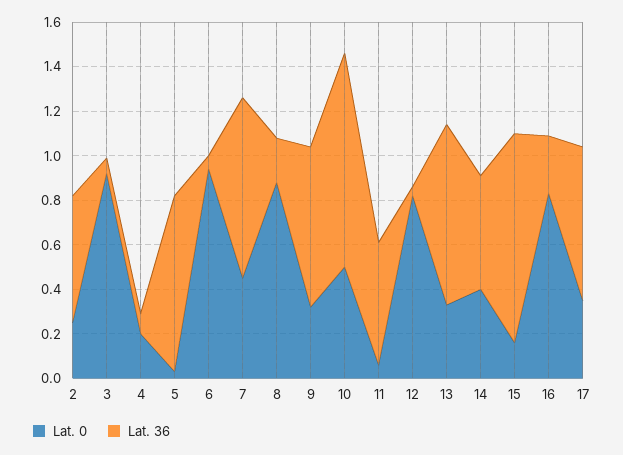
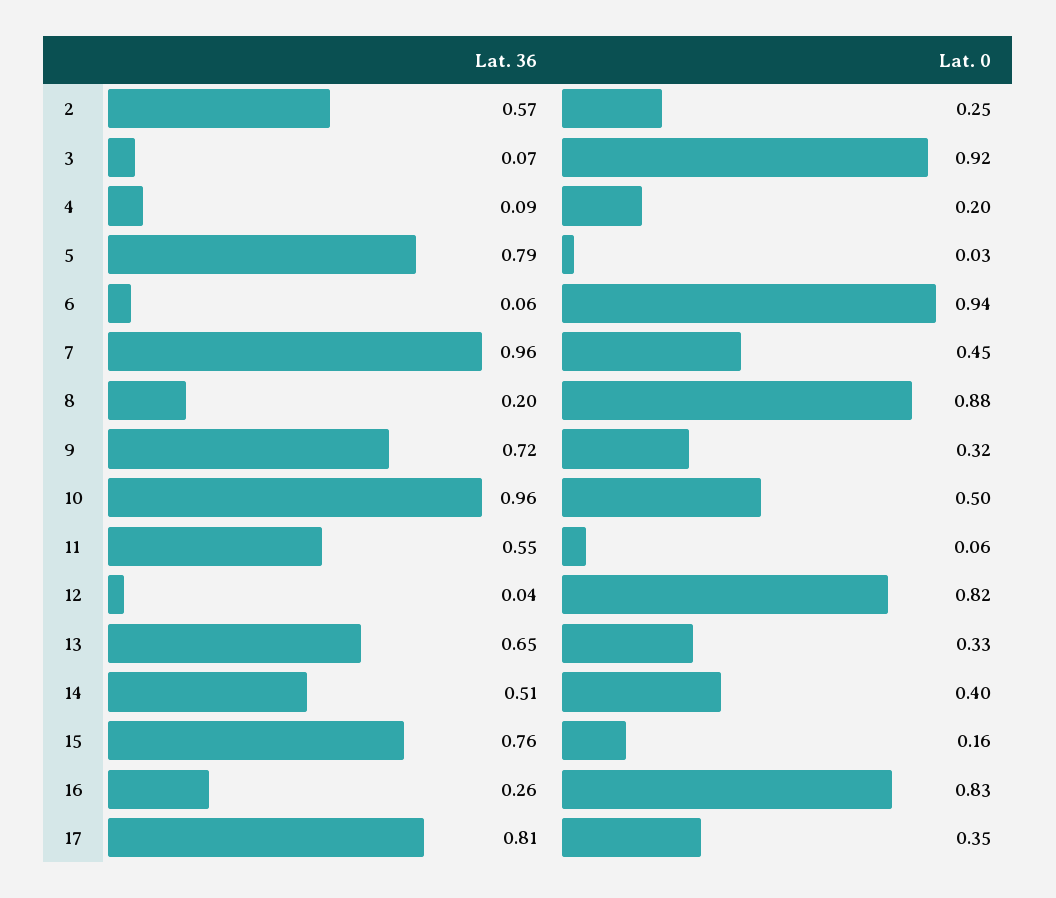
  {
    "Lat. 0": {
      "2": 0.25,
      "3": 0.92,
      "4": 0.2,
      "5": 0.03,
      "6": 0.94,
      "7": 0.45,
      "8": 0.88,
      "9": 0.32,
      "10": 0.5,
      "11": 0.06,
      "12": 0.82,
      "13": 0.33,
      "14": 0.4,
      "15": 0.16,
      "16": 0.83,
      "17": 0.35
    },
    "Lat. 36": {
      "2": 0.57,
      "3": 0.07,
      "4": 0.09,
      "5": 0.79,
      "6": 0.06,
-     "7": 0.8,
+     "7": 0.96,
      "8": 0.2,
      "9": 0.72,
      "10": 0.96,
      "11": 0.55,
      "12": 0.04,
-     "13": 0.8,
+     "13": 0.65,
      "14": 0.51,
-     "15": 0.95,
+     "15": 0.76,
      "16": 0.26,
-     "17": 0.7
+     "17": 0.81
    }
  }

